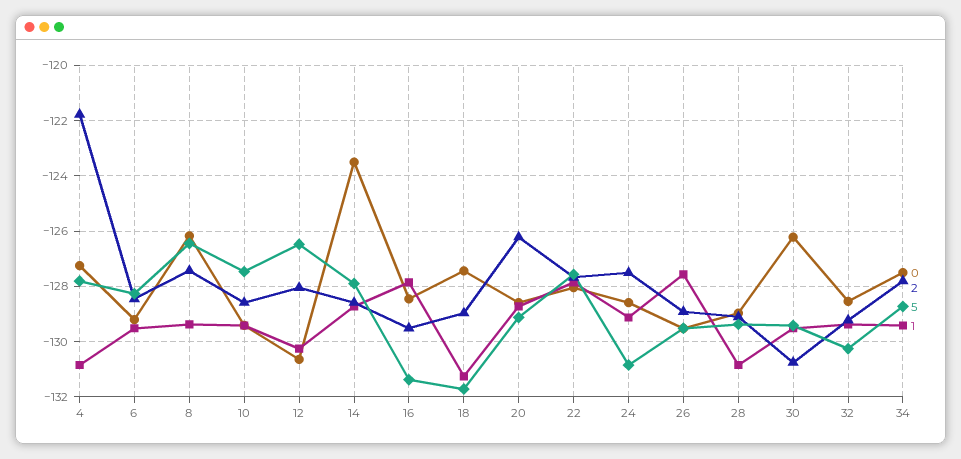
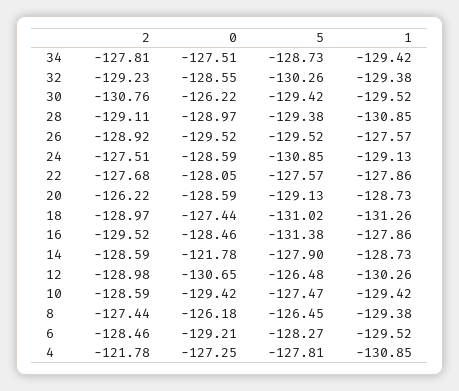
  {
    "0": {
      "4": -127.25,
      "6": -129.21,
      "8": -126.18,
      "10": -129.42,
      "12": -130.65,
-     "14": -123.5,
+     "14": -121.78,
      "16": -128.46,
      "18": -127.44,
      "20": -128.59,
      "22": -128.05,
      "24": -128.59,
      "26": -129.52,
      "28": -128.97,
      "30": -126.22,
      "32": -128.55,
      "34": -127.51
    },
    "2": {
      "4": -121.78,
      "6": -128.46,
      "8": -127.44,
      "10": -128.59,
-     "12": -128,
+     "12": -128.98,
      "14": -128.59,
      "16": -129.52,
      "18": -128.97,
      "20": -126.22,
      "22": -127.68,
      "24": -127.51,
      "26": -128.92,
      "28": -129.11,
      "30": -130.76,
      "32": -129.23,
      "34": -127.81
    },
    "5": {
      "4": -127.81,
      "6": -128.27,
      "8": -126.45,
      "10": -127.47,
      "12": -126.48,
      "14": -127.9,
      "16": -131.38,
-     "18": -131.75,
+     "18": -131.02,
      "20": -129.13,
      "22": -127.57,
      "24": -130.85,
      "26": -129.52,
      "28": -129.38,
      "30": -129.42,
      "32": -130.26,
      "34": -128.73
    },
    "1": {
      "4": -130.85,
      "6": -129.52,
      "8": -129.38,
      "10": -129.42,
      "12": -130.26,
      "14": -128.73,
      "16": -127.86,
      "18": -131.26,
      "20": -128.73,
      "22": -127.86,
      "24": -129.13,
      "26": -127.57,
      "28": -130.85,
      "30": -129.52,
      "32": -129.38,
      "34": -129.42
    }
  }

